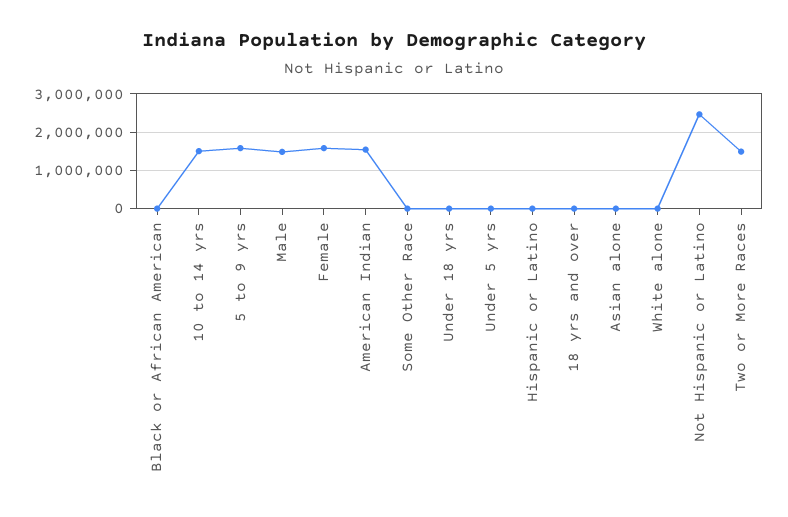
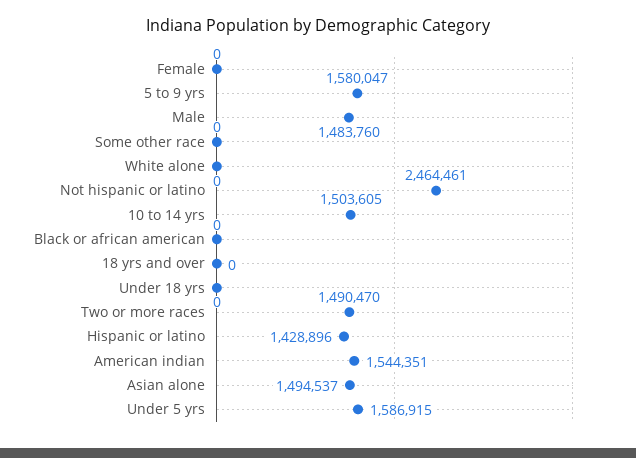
  {
    "Black or African American": 0,
    "10 to 14 yrs": 1503605,
    "5 to 9 yrs": 1580047,
    "Male": 1483760,
-   "Female": 1600000,
+   "Female": 0,
    "American Indian": 1544351,
    "Some Other Race": 0,
    "Under 18 yrs": 0,
-   "Under 5 yrs": 0,
+   "Under 5 yrs": 1586915,
-   "Hispanic or Latino": 0,
+   "Hispanic or Latino": 1428896,
    "18 yrs and over": 0,
-   "Asian alone": 0,
+   "Asian alone": 1494537,
    "White alone": 0,
    "Not Hispanic or Latino": 2464461,
    "Two or More Races": 1490470
  }

